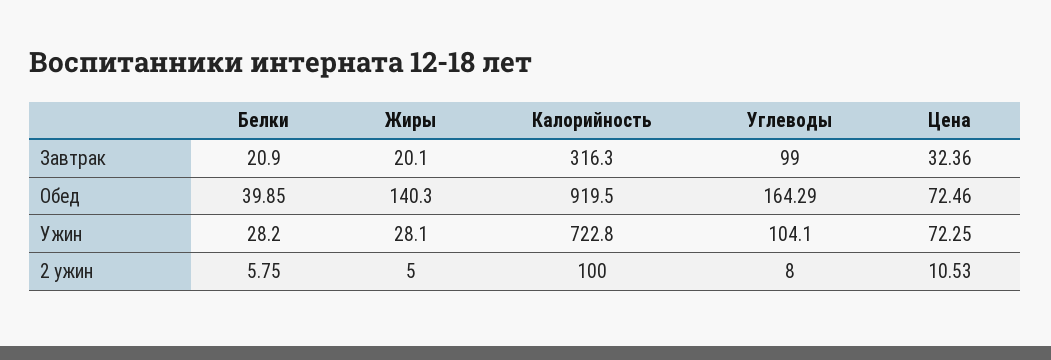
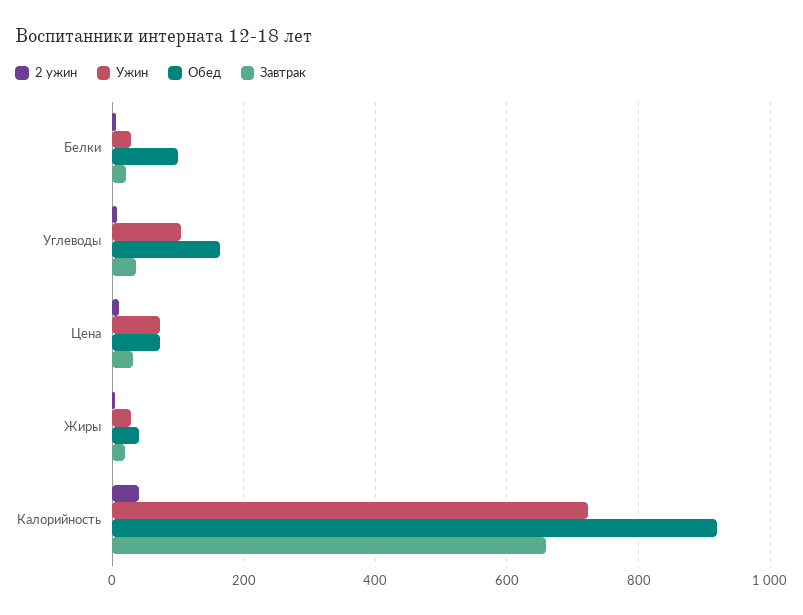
  {
    "Завтрак": {
      "Белки": 20.9,
      "Жиры": 20.1,
-     "Калорийность": 316.3,
+     "Калорийность": 660,
-     "Углеводы": 99,
+     "Углеводы": 40,
      "Цена": 32.36
    },
    "Обед": {
-     "Белки": 39.85,
+     "Белки": 100,
-     "Жиры": 140.3,
+     "Жиры": 40,
      "Калорийность": 919.5,
      "Углеводы": 164.29,
      "Цена": 72.46
    },
    "Ужин": {
      "Белки": 28.2,
      "Жиры": 28.1,
      "Калорийность": 722.8,
      "Углеводы": 104.1,
      "Цена": 72.25
    },
    "2 ужин": {
      "Белки": 5.75,
      "Жиры": 5,
-     "Калорийность": 100,
+     "Калорийность": 40,
      "Углеводы": 8,
      "Цена": 10.53
    }
  }

